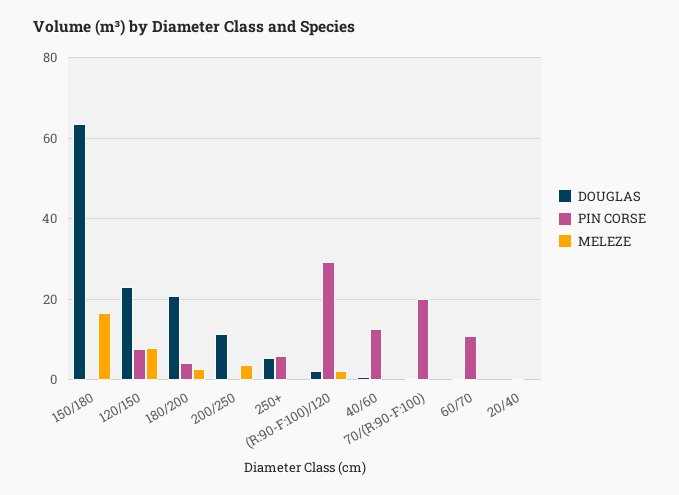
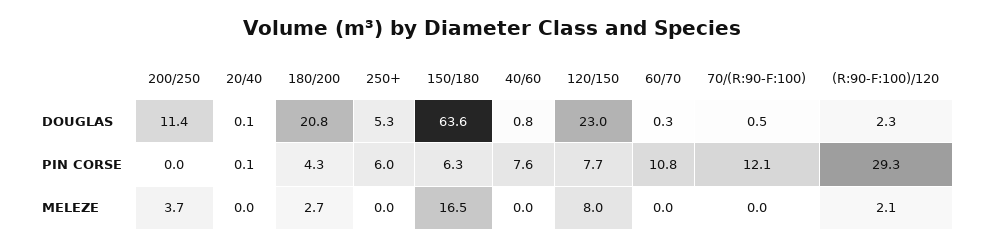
  {
    "DOUGLAS": {
      "150/180": 63.6,
      "120/150": 23,
      "180/200": 20.8,
      "200/250": 11.4,
      "250+": 5.3,
      "(R:90-F:100)/120": 2.3,
      "40/60": 0.8,
      "70/(R:90-F:100)": 0.5,
      "60/70": 0.3,
      "20/40": 0.1
    },
    "PIN CORSE": {
-     "150/180": 0,
+     "150/180": 6.3,
      "120/150": 7.7,
      "180/200": 4.3,
      "200/250": 0,
      "250+": 6,
      "(R:90-F:100)/120": 29.3,
-     "40/60": 12,
+     "40/60": 7.6,
-     "70/(R:90-F:100)": 20,
+     "70/(R:90-F:100)": 12.1,
      "60/70": 10.8,
      "20/40": 0.1
    },
    "MELEZE": {
      "150/180": 16.5,
      "120/150": 8,
      "180/200": 2.7,
      "200/250": 3.7,
      "250+": 0,
      "(R:90-F:100)/120": 2.1,
      "40/60": 0,
      "70/(R:90-F:100)": 0,
      "60/70": 0,
      "20/40": 0
    }
  }

